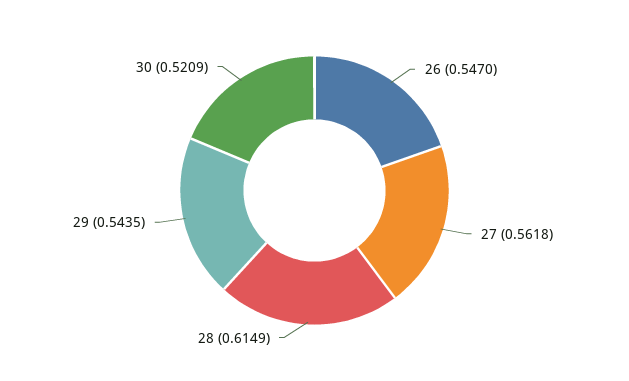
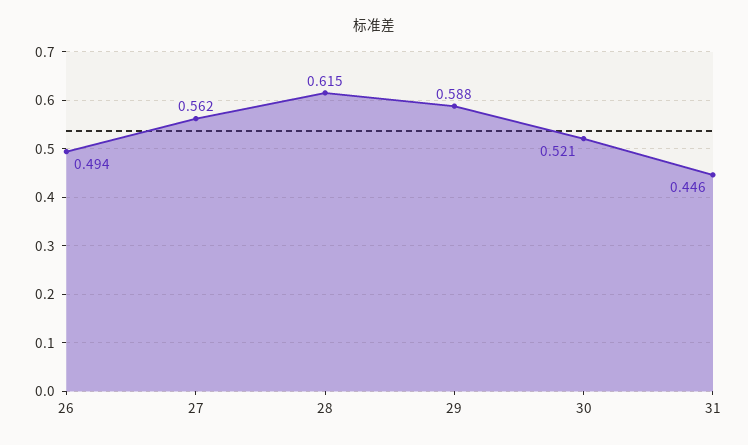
  {
-   "26": 0.547,
+   "26": 0.494,
    "27": 0.5618,
    "28": 0.6149,
-   "29": 0.5435,
+   "29": 0.588,
-   "30": 0.5209
+   "30": 0.5209,
+   "31": 0.446
  }

